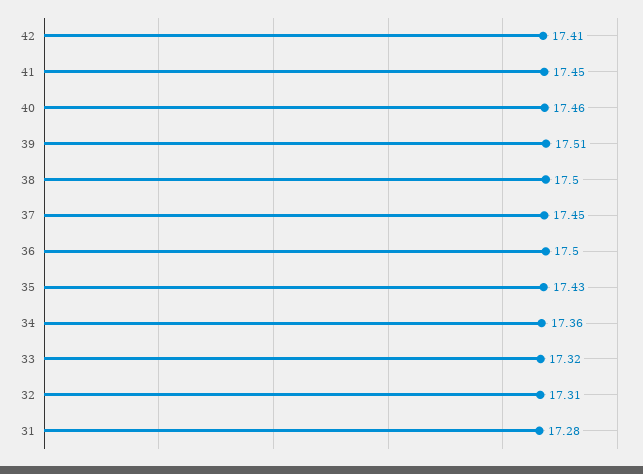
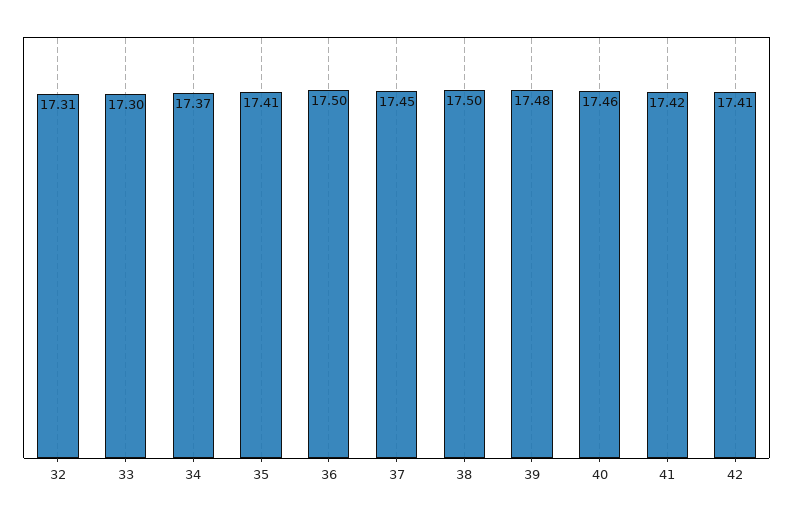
  {
    "42": 17.41,
-   "41": 17.45,
+   "41": 17.42,
    "40": 17.46,
-   "39": 17.51,
+   "39": 17.48,
    "38": 17.5,
    "37": 17.45,
    "36": 17.5,
-   "35": 17.43,
+   "35": 17.41,
-   "34": 17.36,
+   "34": 17.37,
-   "33": 17.32,
+   "33": 17.3,
-   "32": 17.31,
+   "32": 17.31
-   "31": 17.28
  }

